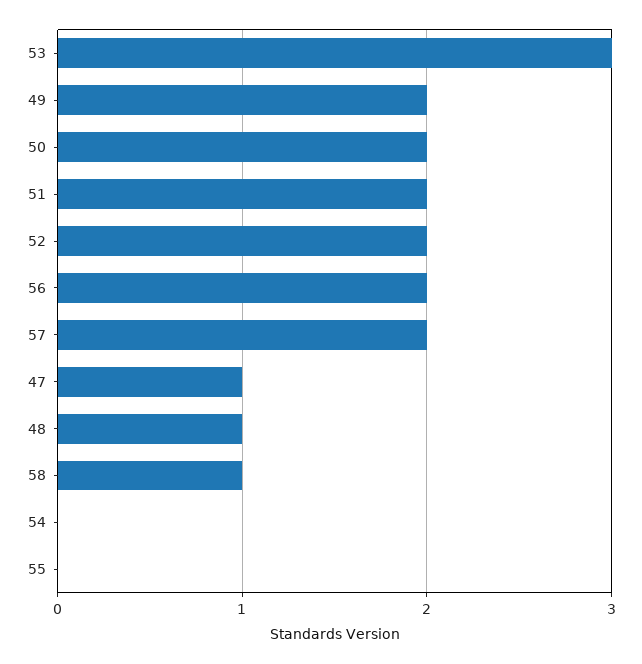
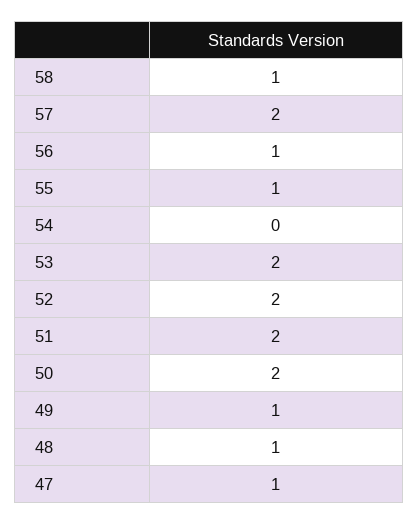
  {
-   "53": 3,
+   "53": 2,
-   "49": 2,
+   "49": 1,
    "50": 2,
    "51": 2,
    "52": 2,
-   "56": 2,
+   "56": 1,
    "57": 2,
    "47": 1,
    "48": 1,
    "58": 1,
    "54": 0,
-   "55": 0
+   "55": 1
  }

